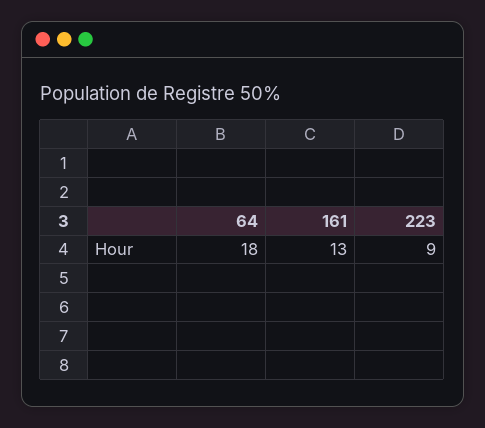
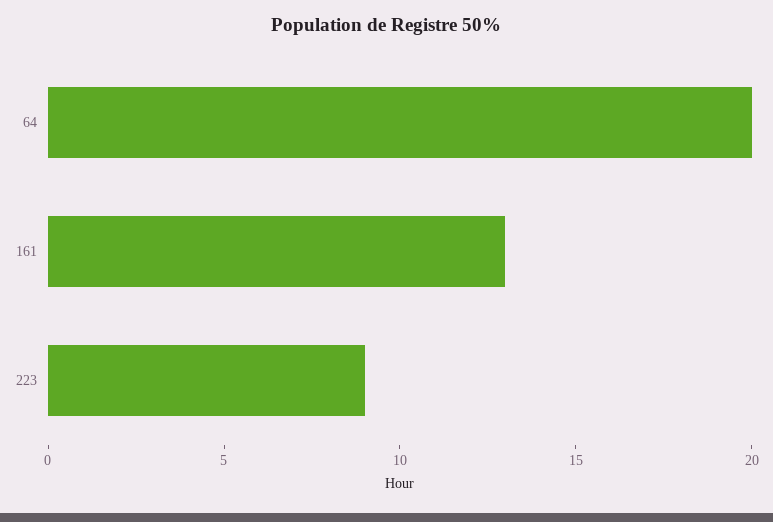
  {
-   "64": 18,
+   "64": 20,
    "161": 13,
    "223": 9
  }

